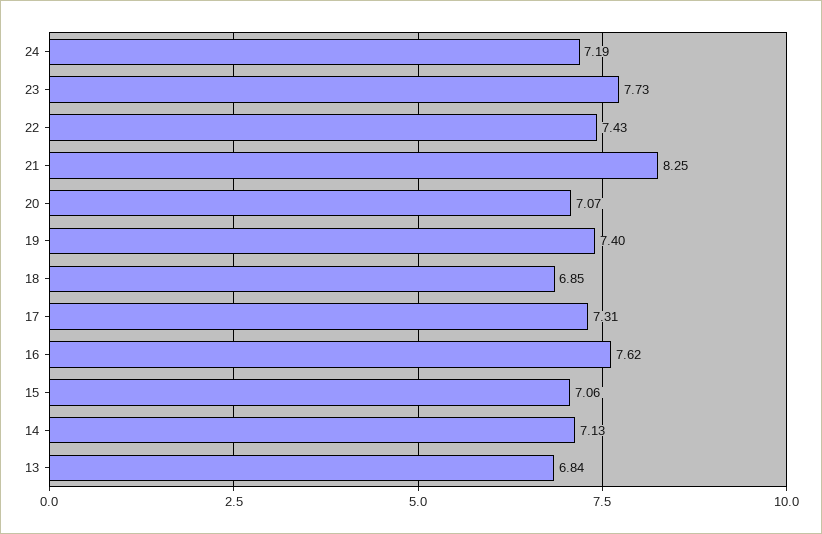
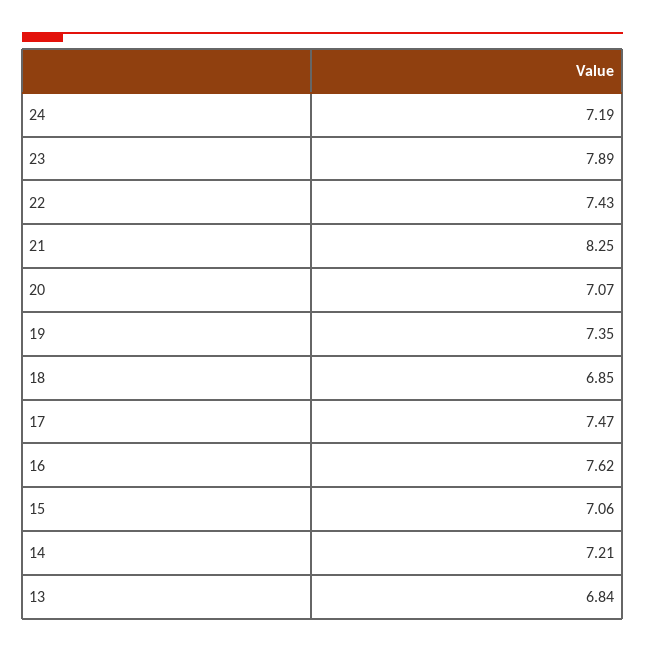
  {
    "24": 7.19,
-   "23": 7.73,
+   "23": 7.89,
    "22": 7.43,
    "21": 8.25,
    "20": 7.07,
-   "19": 7.4,
+   "19": 7.35,
    "18": 6.85,
-   "17": 7.31,
+   "17": 7.47,
    "16": 7.62,
    "15": 7.06,
-   "14": 7.13,
+   "14": 7.21,
    "13": 6.84
  }

